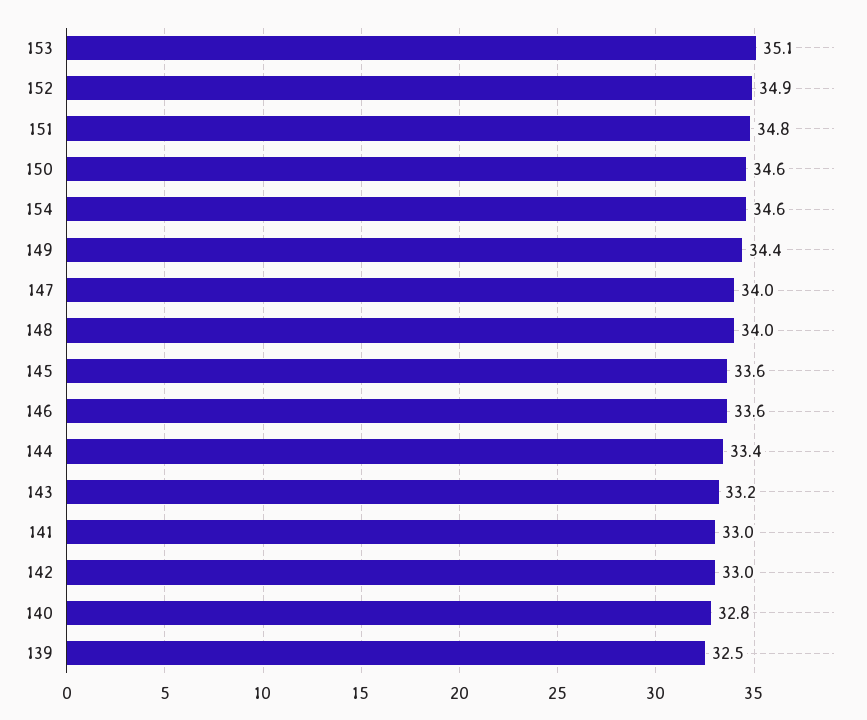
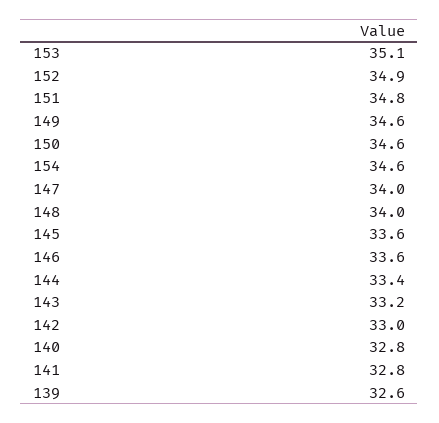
  {
    "153": 35.1,
    "152": 34.9,
    "151": 34.8,
    "150": 34.6,
    "154": 34.6,
-   "149": 34.4,
+   "149": 34.6,
    "147": 34,
    "148": 34,
    "145": 33.6,
    "146": 33.6,
    "144": 33.4,
    "143": 33.2,
-   "141": 33,
+   "141": 32.8,
    "142": 33,
    "140": 32.8,
-   "139": 32.5
+   "139": 32.6
  }

